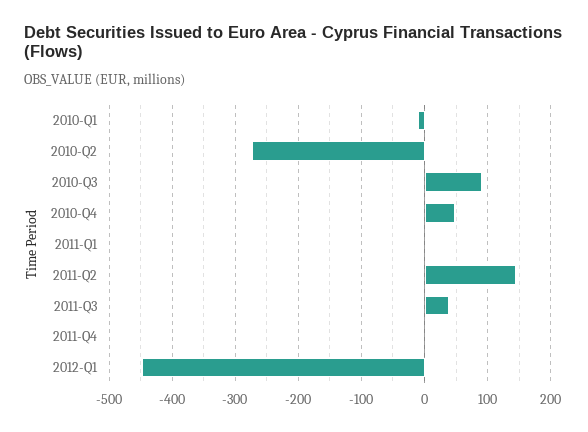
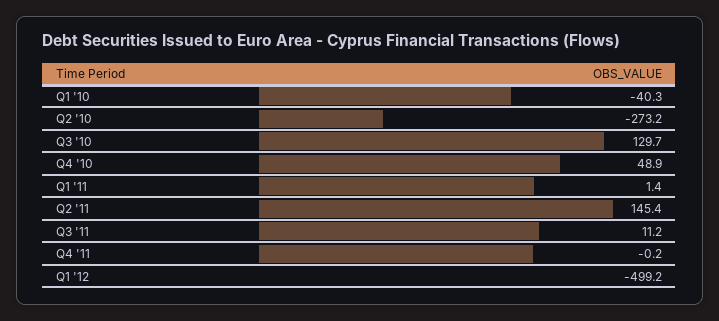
  {
-   "2010-Q1": -10,
+   "2010-Q1": -40.3,
    "2010-Q2": -273.2,
-   "2010-Q3": 90,
+   "2010-Q3": 129.7,
    "2010-Q4": 48.9,
    "2011-Q1": 1.4,
    "2011-Q2": 145.4,
-   "2011-Q3": 40,
+   "2011-Q3": 11.2,
    "2011-Q4": -0.2,
-   "2012-Q1": -450
+   "2012-Q1": -499.2
  }

